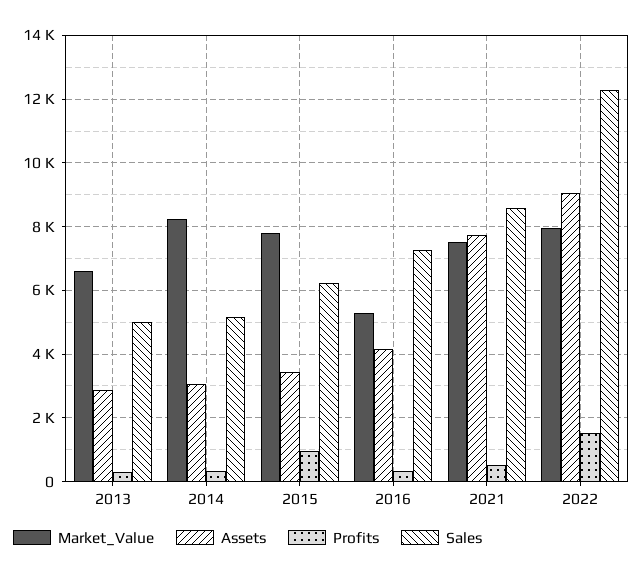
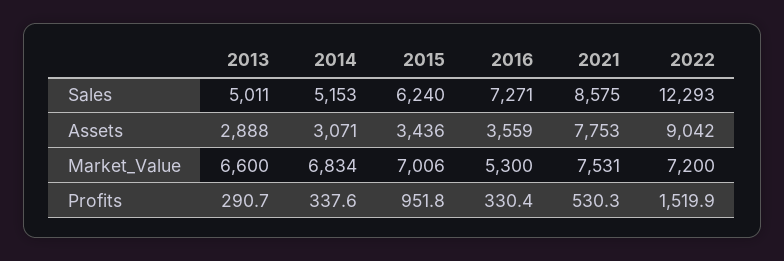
  {
    "Market_Value": {
      "2013": 6600,
-     "2014": 8200,
+     "2014": 6834,
-     "2015": 7800,
+     "2015": 7006,
      "2016": 5300,
      "2021": 7531,
-     "2022": 8000
+     "2022": 7200
    },
    "Assets": {
      "2013": 2888,
      "2014": 3071,
      "2015": 3436,
-     "2016": 4200,
+     "2016": 3559,
      "2021": 7753,
      "2022": 9042
    },
    "Profits": {
      "2013": 290.7,
      "2014": 337.6,
      "2015": 951.8,
      "2016": 330.4,
      "2021": 530.3,
      "2022": 1519.9
    },
    "Sales": {
      "2013": 5011,
      "2014": 5153,
      "2015": 6240,
      "2016": 7271,
      "2021": 8575,
      "2022": 12293
    }
  }

